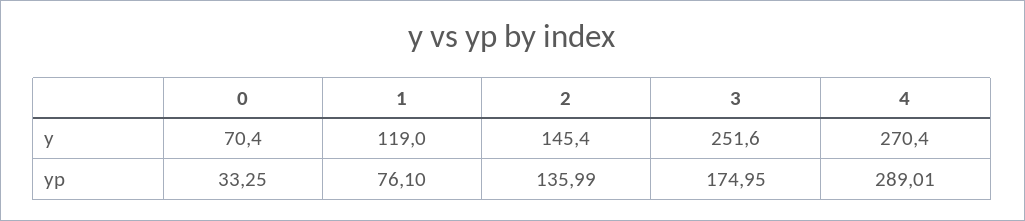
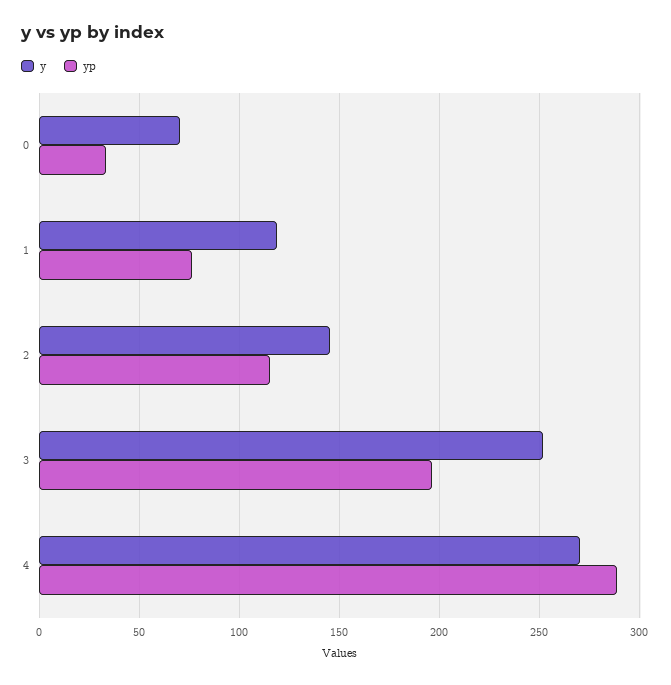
  {
    "y": {
      "0": 70.4,
      "1": 119,
      "2": 145.4,
      "3": 251.6,
      "4": 270.4
    },
    "yp": {
      "0": 33.25,
      "1": 76.1,
-     "2": 135.99,
+     "2": 115,
-     "3": 174.95,
+     "3": 195,
      "4": 289.01
    }
  }

